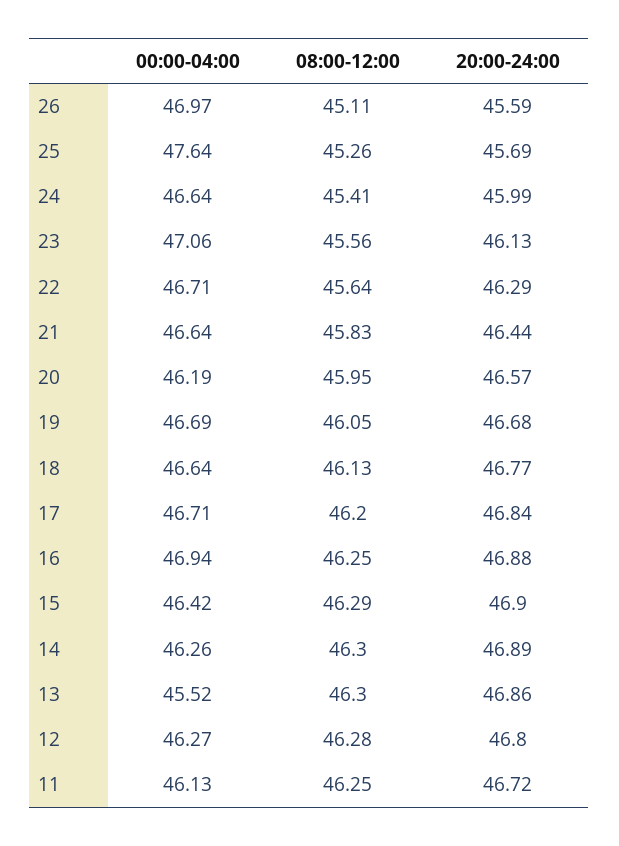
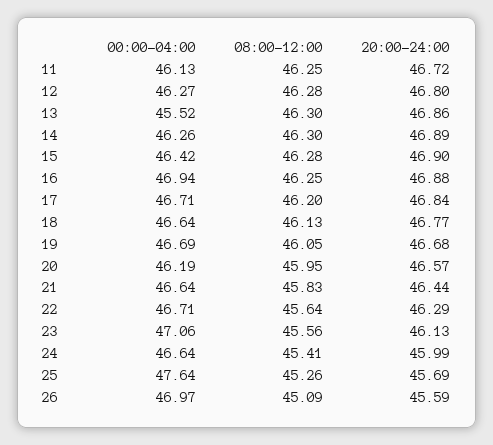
  {
    "00:00-04:00": {
      "26": 46.97,
      "25": 47.64,
      "24": 46.64,
      "23": 47.06,
      "22": 46.71,
      "21": 46.64,
      "20": 46.19,
      "19": 46.69,
      "18": 46.64,
      "17": 46.71,
      "16": 46.94,
      "15": 46.42,
      "14": 46.26,
      "13": 45.52,
      "12": 46.27,
      "11": 46.13
    },
    "08:00-12:00": {
-     "26": 45.11,
+     "26": 45.09,
      "25": 45.26,
      "24": 45.41,
      "23": 45.56,
      "22": 45.64,
      "21": 45.83,
      "20": 45.95,
      "19": 46.05,
      "18": 46.13,
      "17": 46.2,
      "16": 46.25,
-     "15": 46.29,
+     "15": 46.28,
      "14": 46.3,
      "13": 46.3,
      "12": 46.28,
      "11": 46.25
    },
    "20:00-24:00": {
      "26": 45.59,
      "25": 45.69,
      "24": 45.99,
      "23": 46.13,
      "22": 46.29,
      "21": 46.44,
      "20": 46.57,
      "19": 46.68,
      "18": 46.77,
      "17": 46.84,
      "16": 46.88,
      "15": 46.9,
      "14": 46.89,
      "13": 46.86,
      "12": 46.8,
      "11": 46.72
    }
  }

